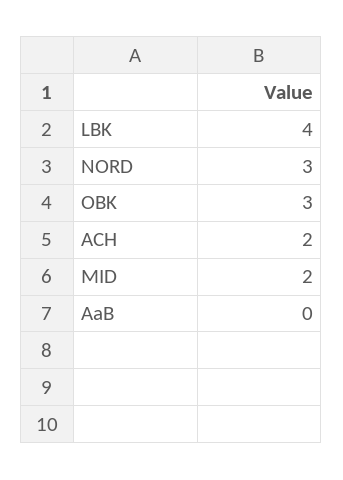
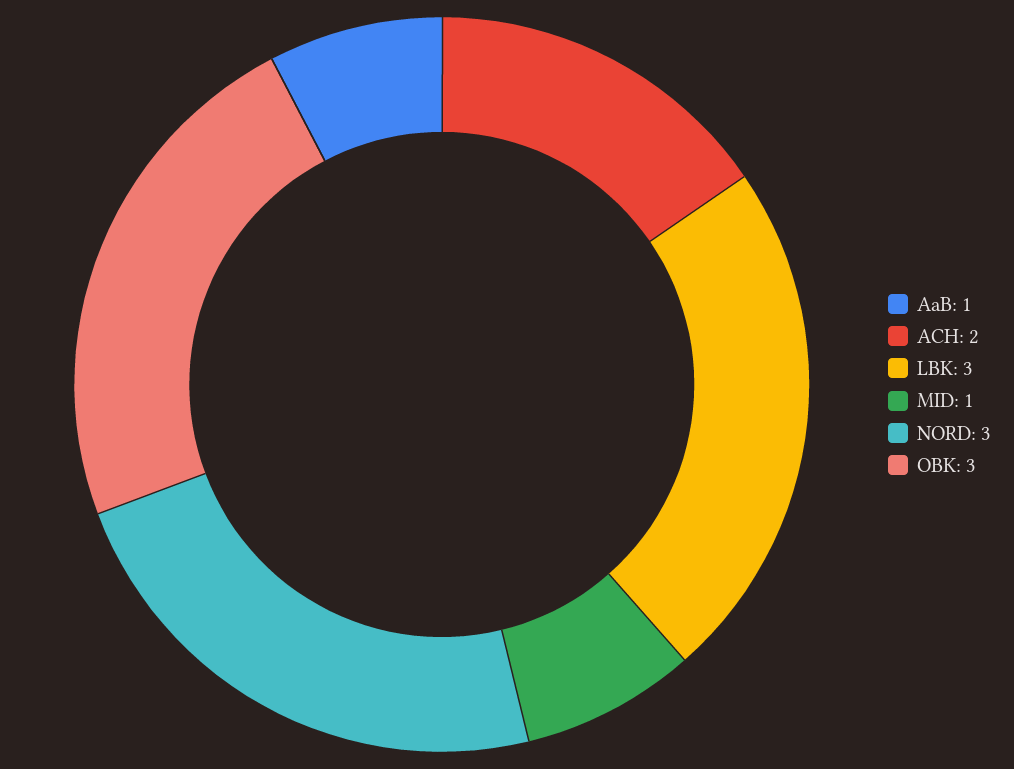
  {
-   "LBK": 4,
+   "LBK": 3,
    "NORD": 3,
    "OBK": 3,
    "ACH": 2,
-   "MID": 2,
+   "MID": 1,
-   "AaB": 0
+   "AaB": 1
  }

